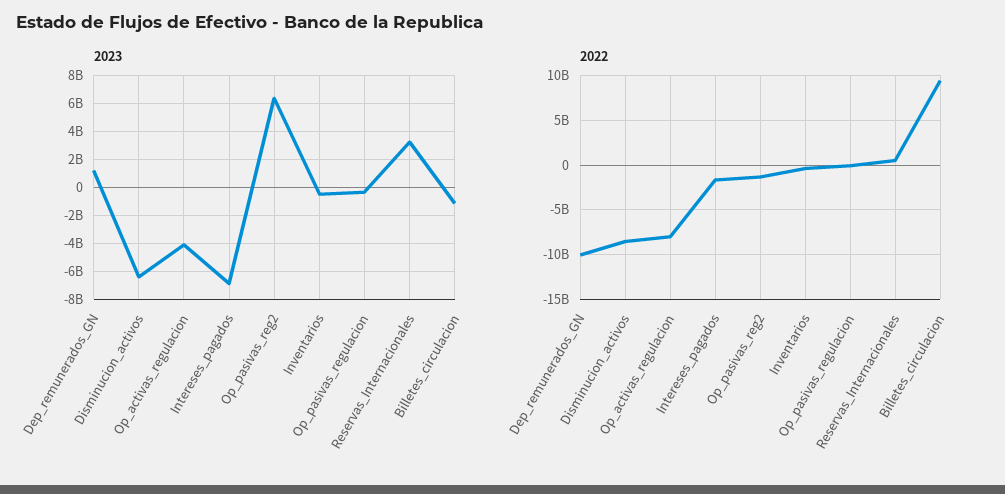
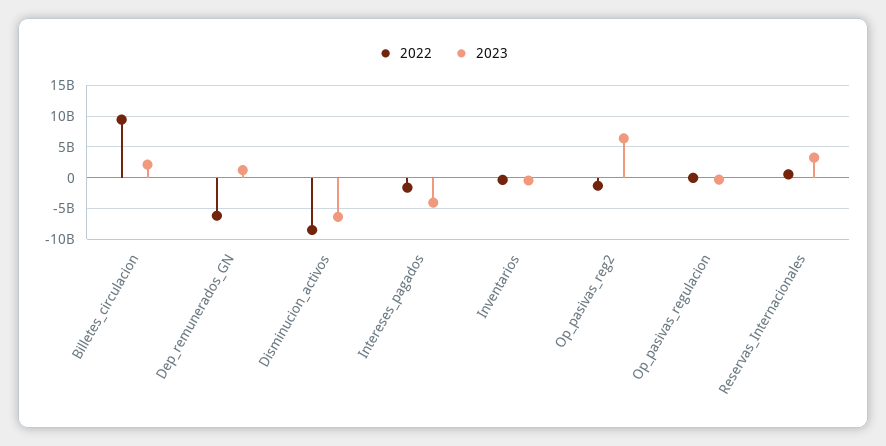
  {
    "2023": {
      "Dep_remunerados_GN": 1000000000,
      "Disminucion_activos": -6500000000,
-     "Op_activas_regulacion": -4000000000,
-     "Intereses_pagados": -7000000000,
+     "Intereses_pagados": -4000000000,
      "Op_pasivas_reg2": 6500000000,
      "Inventarios": -500000000,
      "Op_pasivas_regulacion": -500000000,
      "Reservas_Internacionales": 3000000000,
-     "Billetes_circulacion": -1000000000
+     "Billetes_circulacion": 2000000000
    },
    "2022": {
-     "Dep_remunerados_GN": -10000000000,
+     "Dep_remunerados_GN": -6000000000,
      "Disminucion_activos": -9000000000,
-     "Op_activas_regulacion": -8000000000,
      "Intereses_pagados": -2000000000,
      "Op_pasivas_reg2": -1000000000,
      "Inventarios": 0,
      "Op_pasivas_regulacion": 0,
      "Reservas_Internacionales": 1000000000,
      "Billetes_circulacion": 9000000000
    }
  }

